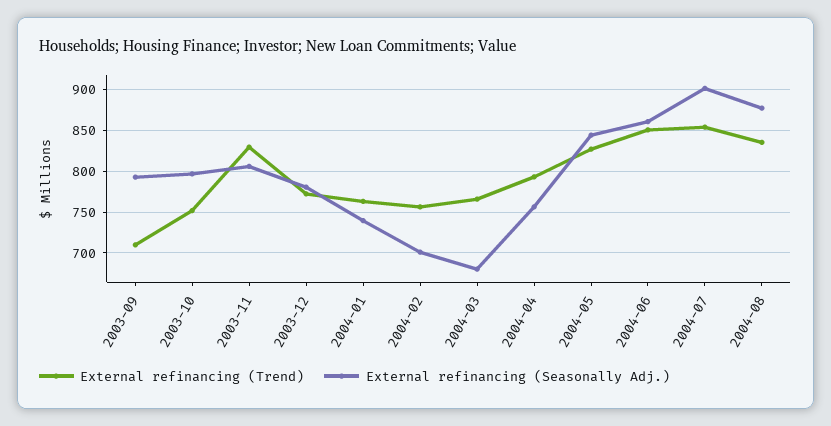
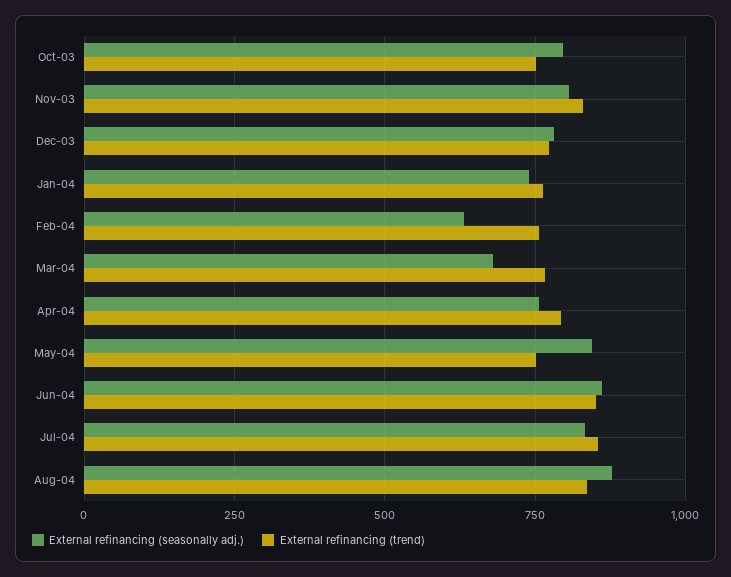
  {
    "External refinancing (Trend)": {
-     "2003-09": 710,
      "2003-10": 750,
      "2003-11": 830,
      "2003-12": 770,
      "2004-01": 760,
      "2004-02": 760,
      "2004-03": 770,
      "2004-04": 790,
-     "2004-05": 830,
+     "2004-05": 750,
      "2004-06": 850,
      "2004-07": 850,
      "2004-08": 840
    },
    "External refinancing (Seasonally Adj.)": {
-     "2003-09": 790,
      "2003-10": 800,
      "2003-11": 810,
      "2003-12": 780,
      "2004-01": 740,
-     "2004-02": 700,
+     "2004-02": 625,
      "2004-03": 680,
      "2004-04": 760,
      "2004-05": 840,
      "2004-06": 860,
-     "2004-07": 900,
+     "2004-07": 825,
      "2004-08": 880
    }
  }

